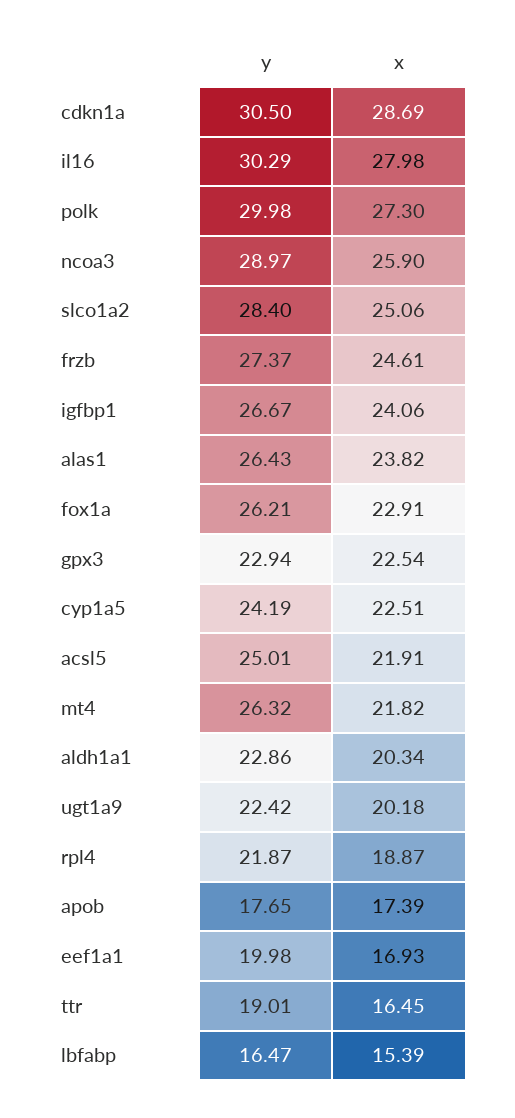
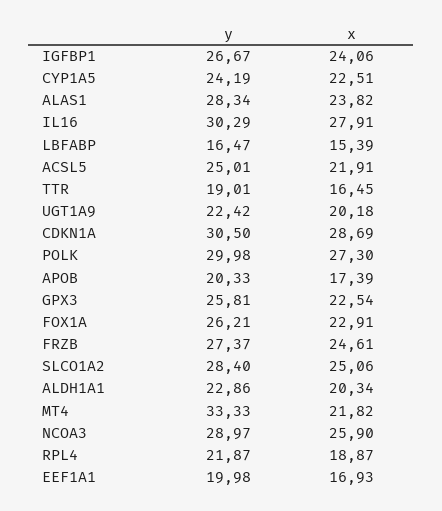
  {
    "y": {
      "cdkn1a": 30.5,
      "il16": 30.29,
      "polk": 29.98,
      "ncoa3": 28.97,
      "slco1a2": 28.4,
      "frzb": 27.37,
      "igfbp1": 26.67,
-     "alas1": 26.43,
+     "alas1": 28.34,
      "fox1a": 26.21,
-     "gpx3": 22.94,
+     "gpx3": 25.81,
      "cyp1a5": 24.19,
      "acsl5": 25.01,
-     "mt4": 26.32,
+     "mt4": 33.33,
      "aldh1a1": 22.86,
      "ugt1a9": 22.42,
      "rpl4": 21.87,
-     "apob": 17.65,
+     "apob": 20.33,
      "eef1a1": 19.98,
      "ttr": 19.01,
      "lbfabp": 16.47
    },
    "x": {
      "cdkn1a": 28.69,
-     "il16": 27.98,
+     "il16": 27.91,
      "polk": 27.3,
      "ncoa3": 25.9,
      "slco1a2": 25.06,
      "frzb": 24.61,
      "igfbp1": 24.06,
      "alas1": 23.82,
      "fox1a": 22.91,
      "gpx3": 22.54,
      "cyp1a5": 22.51,
      "acsl5": 21.91,
      "mt4": 21.82,
      "aldh1a1": 20.34,
      "ugt1a9": 20.18,
      "rpl4": 18.87,
      "apob": 17.39,
      "eef1a1": 16.93,
      "ttr": 16.45,
      "lbfabp": 15.39
    }
  }

